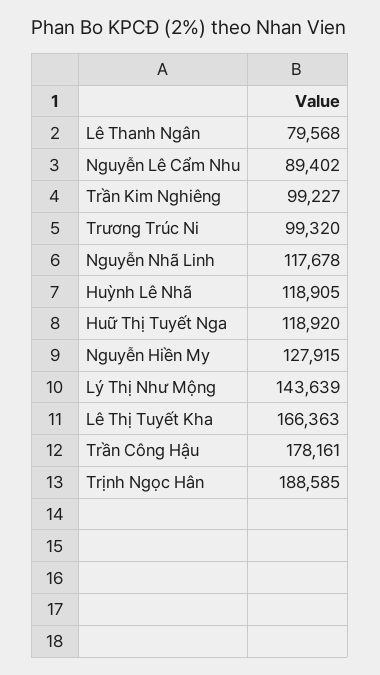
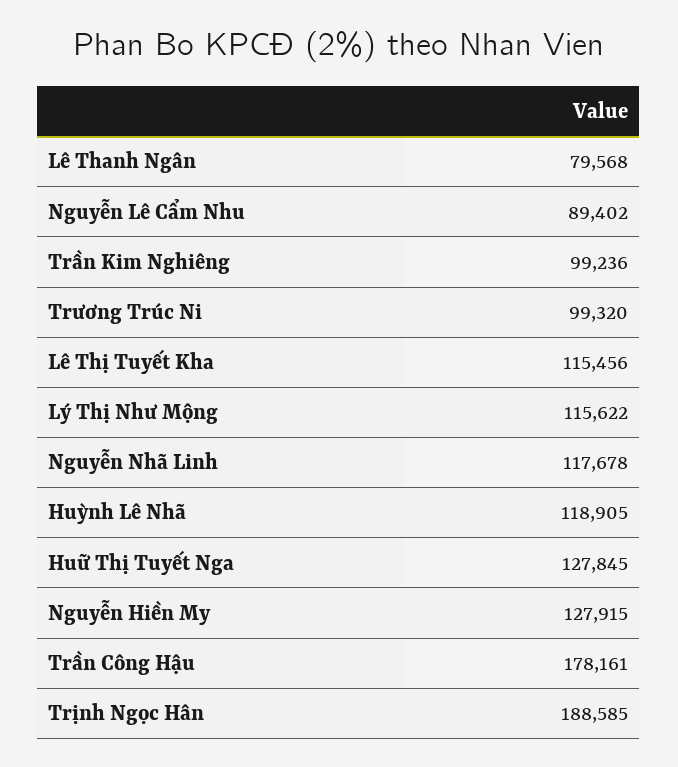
  {
    "Lê Thanh Ngân": 79568,
    "Nguyễn Lê Cẩm Nhu": 89402,
-   "Trần Kim Nghiêng": 99227,
+   "Trần Kim Nghiêng": 99236,
    "Trương Trúc Ni": 99320,
    "Nguyễn Nhã Linh": 117678,
    "Huỳnh Lê Nhã": 118905,
-   "Huữ Thị Tuyết Nga": 118920,
+   "Huữ Thị Tuyết Nga": 127845,
    "Nguyễn Hiền My": 127915,
-   "Lý Thị Như Mộng": 143639,
+   "Lý Thị Như Mộng": 115622,
-   "Lê Thị Tuyết Kha": 166363,
+   "Lê Thị Tuyết Kha": 115456,
    "Trần Công Hậu": 178161,
    "Trịnh Ngọc Hân": 188585
  }

